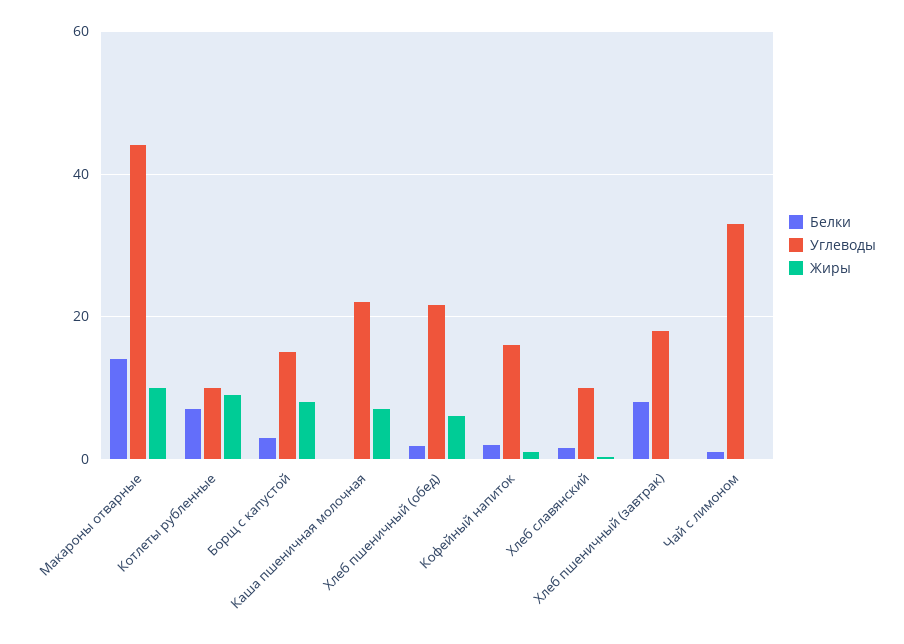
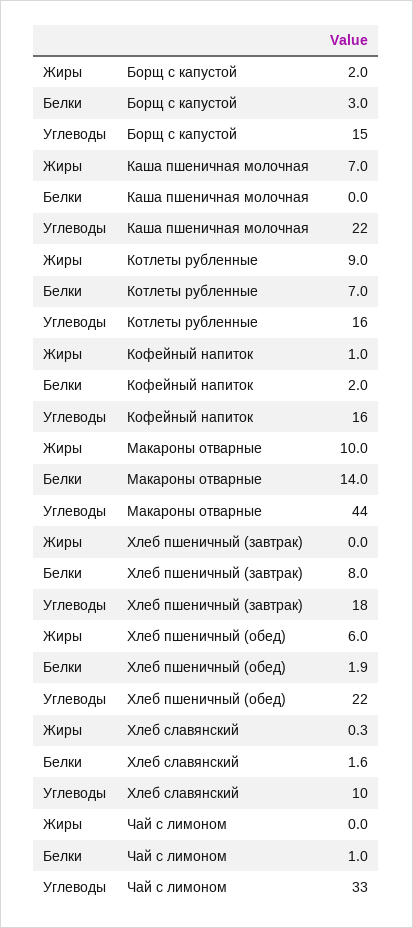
  {
    "Белки": {
      "Макароны отварные": 14,
      "Котлеты рубленные": 7,
      "Борщ с капустой": 3,
      "Каша пшеничная молочная": 0,
      "Хлеб пшеничный (обед)": 1.9,
      "Кофейный напиток": 2,
      "Хлеб славянский": 1.6,
      "Хлеб пшеничный (завтрак)": 8,
      "Чай с лимоном": 1
    },
    "Углеводы": {
      "Макароны отварные": 44,
-     "Котлеты рубленные": 10,
+     "Котлеты рубленные": 16,
      "Борщ с капустой": 15,
      "Каша пшеничная молочная": 22,
      "Хлеб пшеничный (обед)": 22,
      "Кофейный напиток": 16,
      "Хлеб славянский": 10,
      "Хлеб пшеничный (завтрак)": 18,
      "Чай с лимоном": 33
    },
    "Жиры": {
      "Макароны отварные": 10,
      "Котлеты рубленные": 9,
-     "Борщ с капустой": 8,
+     "Борщ с капустой": 2,
      "Каша пшеничная молочная": 7,
      "Хлеб пшеничный (обед)": 6,
      "Кофейный напиток": 1,
      "Хлеб славянский": 0.3,
      "Хлеб пшеничный (завтрак)": 0,
      "Чай с лимоном": 0
    }
  }

